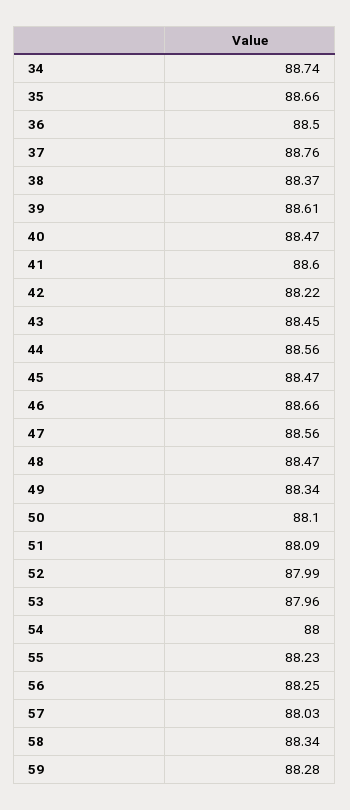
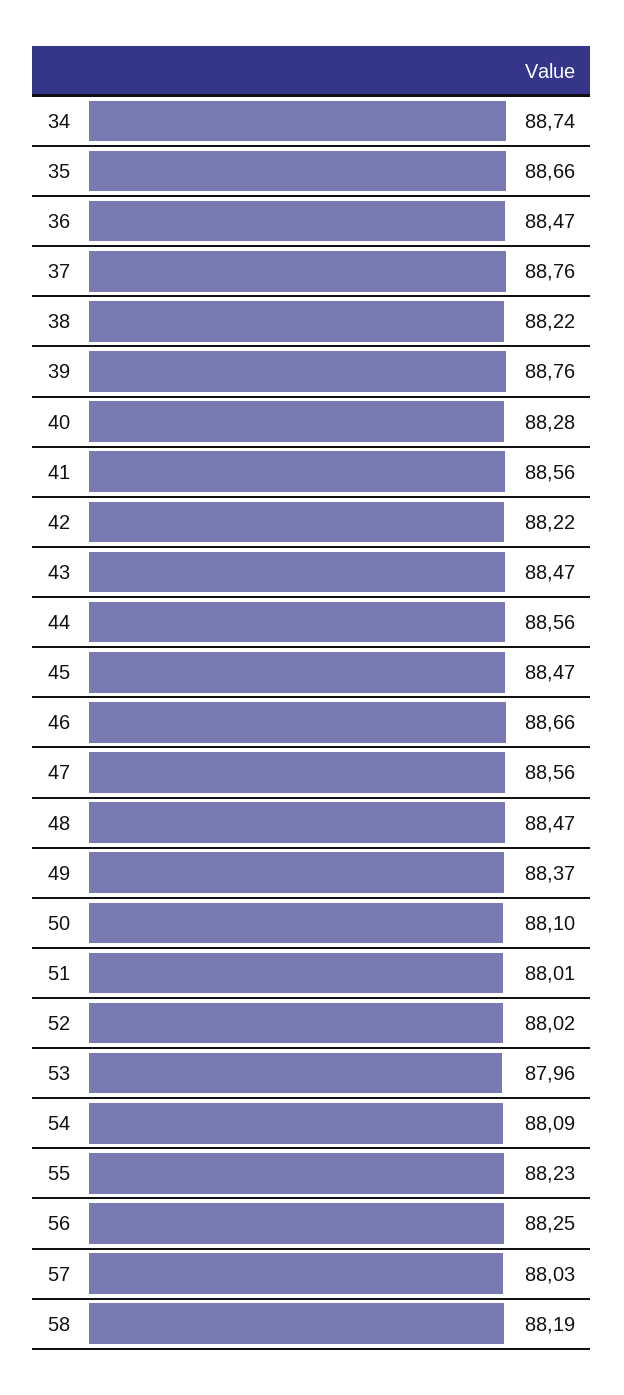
  {
    "34": 88.74,
    "35": 88.66,
-   "36": 88.5,
+   "36": 88.47,
    "37": 88.76,
-   "38": 88.37,
+   "38": 88.22,
-   "39": 88.61,
+   "39": 88.76,
-   "40": 88.47,
+   "40": 88.28,
-   "41": 88.6,
+   "41": 88.56,
    "42": 88.22,
-   "43": 88.45,
+   "43": 88.47,
    "44": 88.56,
    "45": 88.47,
    "46": 88.66,
    "47": 88.56,
    "48": 88.47,
-   "49": 88.34,
+   "49": 88.37,
    "50": 88.1,
-   "51": 88.09,
+   "51": 88.01,
-   "52": 87.99,
+   "52": 88.02,
    "53": 87.96,
-   "54": 88,
+   "54": 88.09,
    "55": 88.23,
    "56": 88.25,
    "57": 88.03,
-   "58": 88.34,
+   "58": 88.19
-   "59": 88.28
  }

